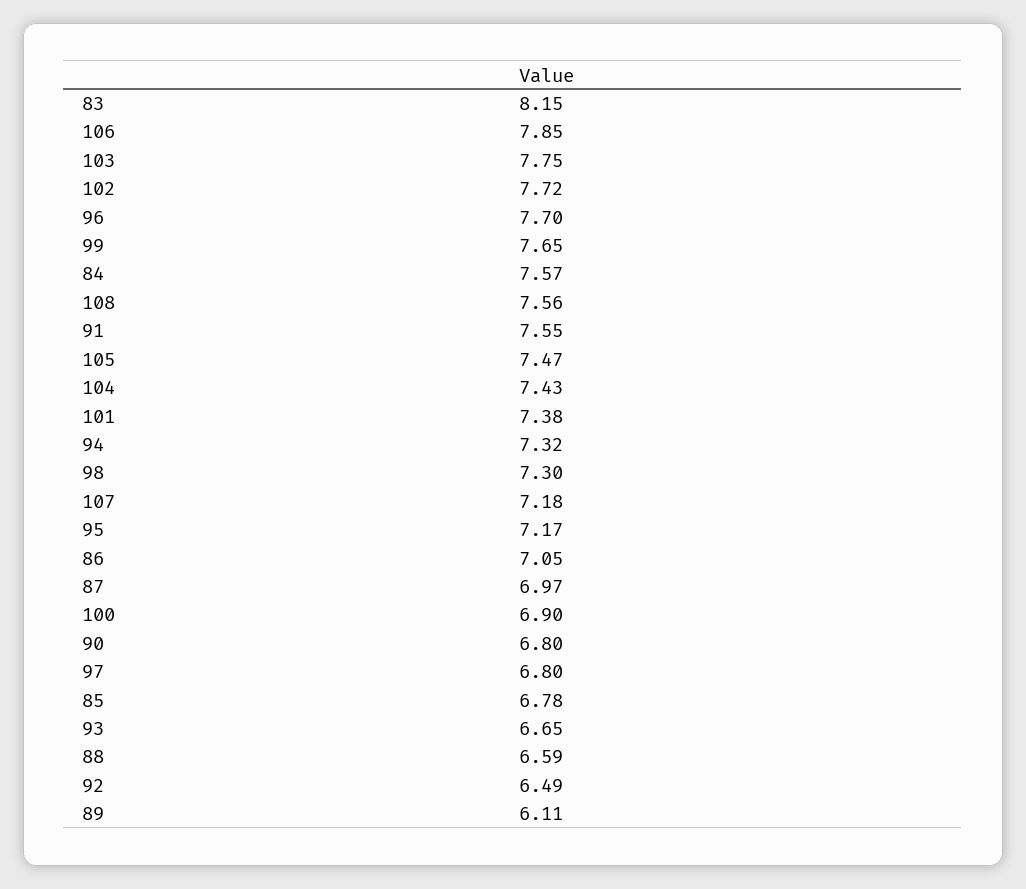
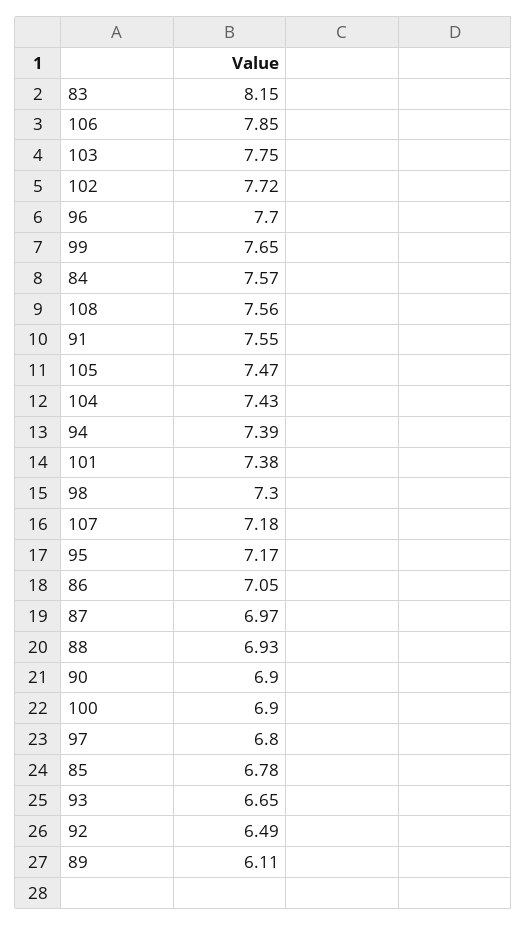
  {
    "83": 8.15,
    "106": 7.85,
    "103": 7.75,
    "102": 7.72,
    "96": 7.7,
    "99": 7.65,
    "84": 7.57,
    "108": 7.56,
    "91": 7.55,
    "105": 7.47,
    "104": 7.43,
    "101": 7.38,
-   "94": 7.32,
+   "94": 7.39,
    "98": 7.3,
    "107": 7.18,
    "95": 7.17,
    "86": 7.05,
    "87": 6.97,
    "100": 6.9,
-   "90": 6.8,
+   "90": 6.9,
    "97": 6.8,
    "85": 6.78,
    "93": 6.65,
-   "88": 6.59,
+   "88": 6.93,
    "92": 6.49,
    "89": 6.11
  }

